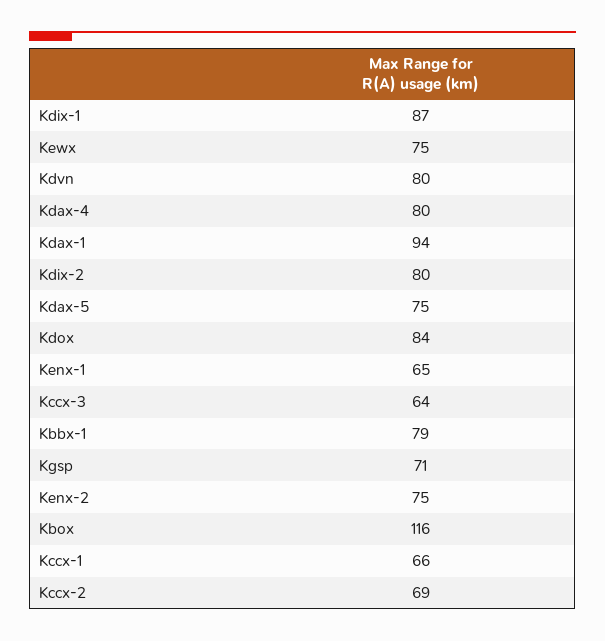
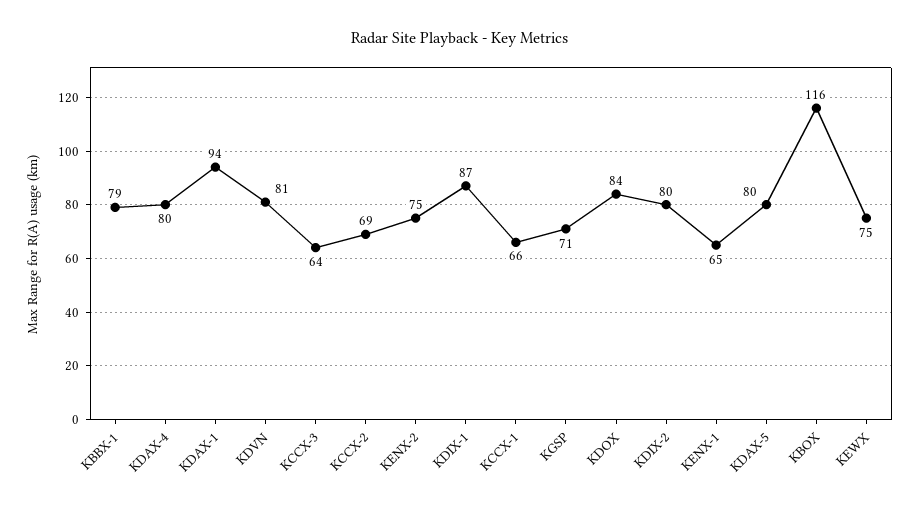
  {
    "Kdix-1": 87,
    "Kewx": 75,
-   "Kdvn": 80,
+   "Kdvn": 81,
    "Kdax-4": 80,
    "Kdax-1": 94,
    "Kdix-2": 80,
-   "Kdax-5": 75,
+   "Kdax-5": 80,
    "Kdox": 84,
    "Kenx-1": 65,
    "Kccx-3": 64,
    "Kbbx-1": 79,
    "Kgsp": 71,
    "Kenx-2": 75,
    "Kbox": 116,
    "Kccx-1": 66,
    "Kccx-2": 69
  }

